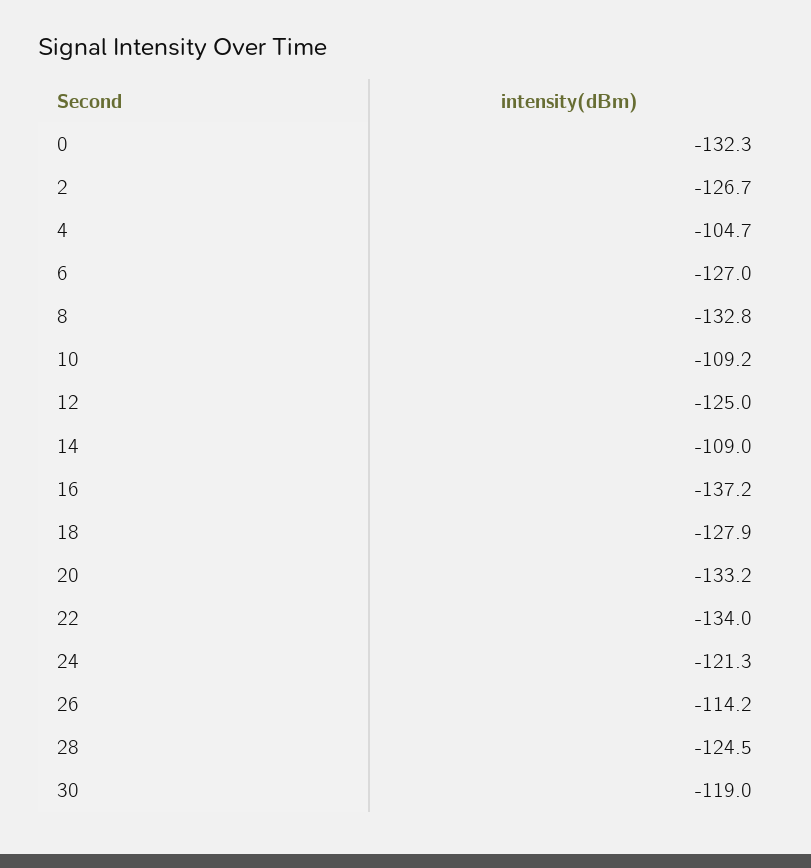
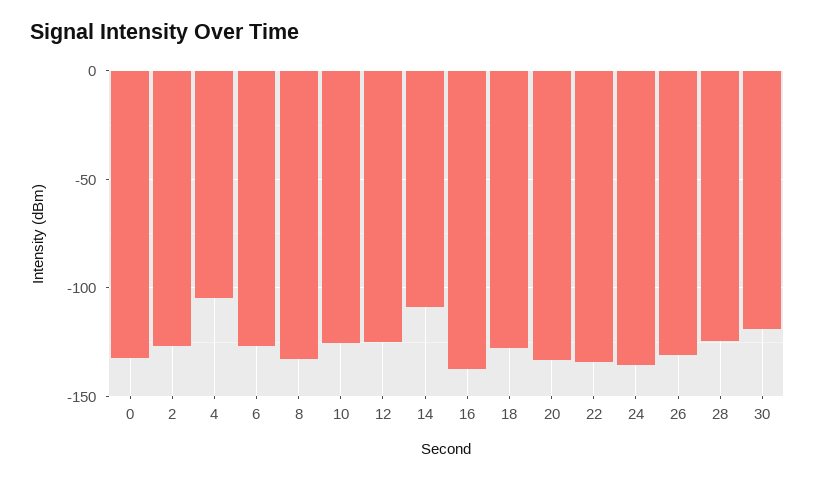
  {
    "0": -132.3,
    "2": -126.7,
    "4": -104.7,
    "6": -127,
    "8": -132.8,
-   "10": -109.2,
+   "10": -125,
    "12": -125,
    "14": -109,
    "16": -137.2,
    "18": -127.9,
    "20": -133.2,
    "22": -134,
-   "24": -121.3,
+   "24": -135,
-   "26": -114.2,
+   "26": -130,
    "28": -124.5,
    "30": -119
  }

